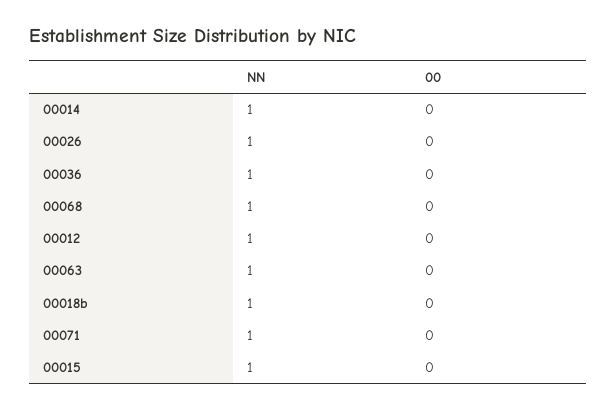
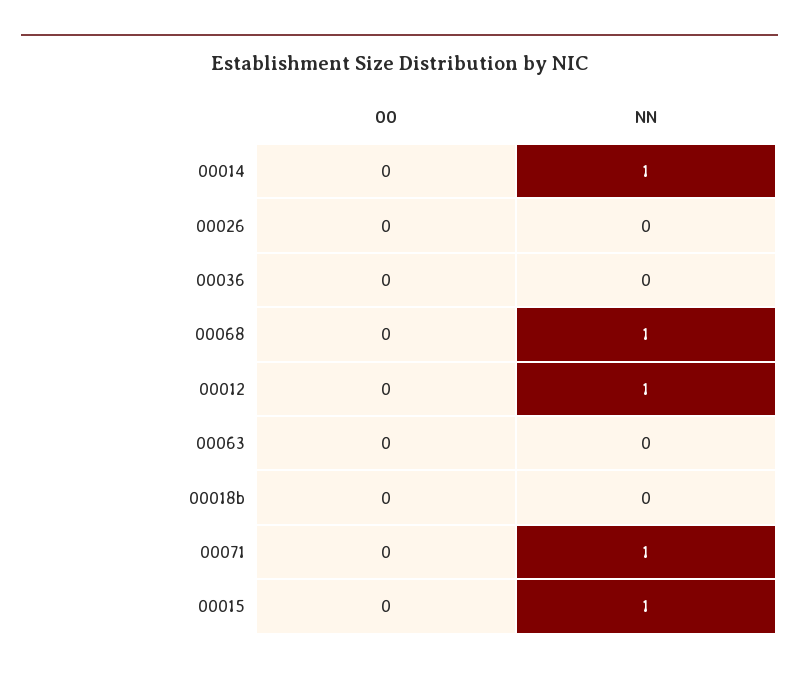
  {
    "NN": {
      "00014": 1,
-     "00026": 1,
+     "00026": 0,
-     "00036": 1,
+     "00036": 0,
      "00068": 1,
      "00012": 1,
-     "00063": 1,
+     "00063": 0,
-     "00018b": 1,
+     "00018b": 0,
      "00071": 1,
      "00015": 1
    },
    "00": {
      "00014": 0,
      "00026": 0,
      "00036": 0,
      "00068": 0,
      "00012": 0,
      "00063": 0,
      "00018b": 0,
      "00071": 0,
      "00015": 0
    }
  }

